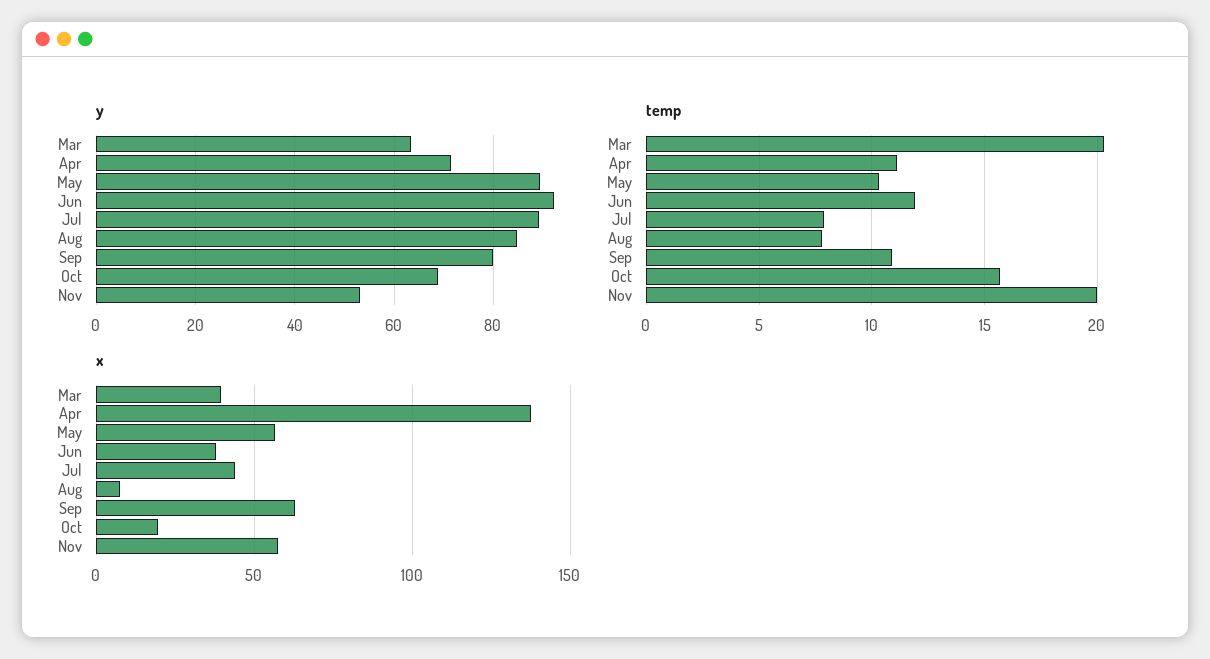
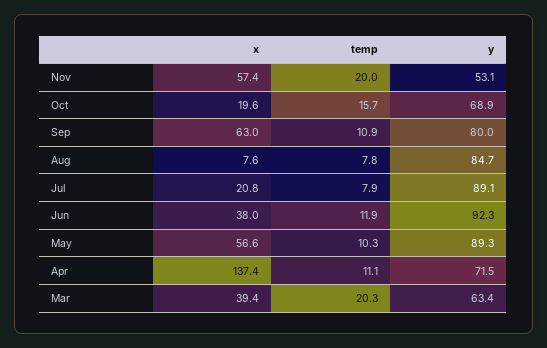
  {
    "y": {
      "Mar": 63.4,
      "Apr": 71.5,
      "May": 89.3,
      "Jun": 92.3,
      "Jul": 89.1,
      "Aug": 84.7,
      "Sep": 80,
      "Oct": 68.9,
      "Nov": 53.1
    },
    "temp": {
      "Mar": 20.3,
      "Apr": 11.1,
      "May": 10.3,
      "Jun": 11.9,
      "Jul": 7.9,
      "Aug": 7.8,
      "Sep": 10.9,
      "Oct": 15.7,
      "Nov": 20
    },
    "x": {
      "Mar": 39.4,
      "Apr": 137.4,
      "May": 56.6,
      "Jun": 38,
-     "Jul": 45,
+     "Jul": 20.8,
      "Aug": 7.6,
      "Sep": 63,
      "Oct": 19.6,
      "Nov": 57.4
    }
  }

